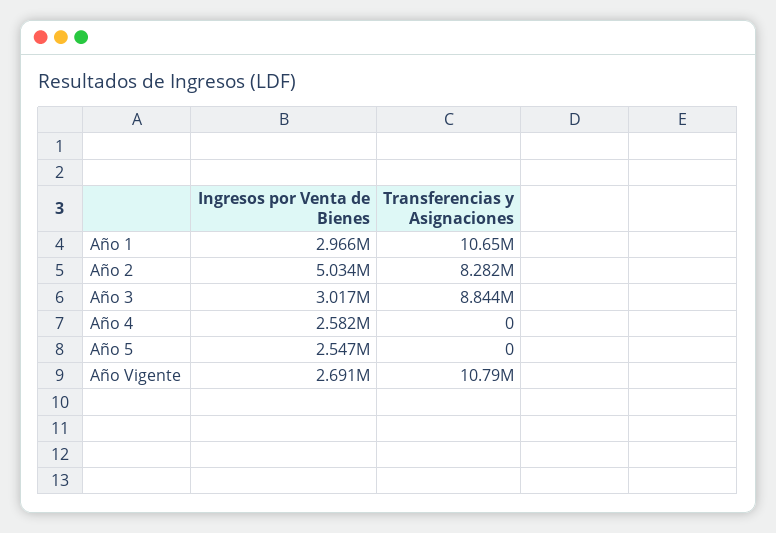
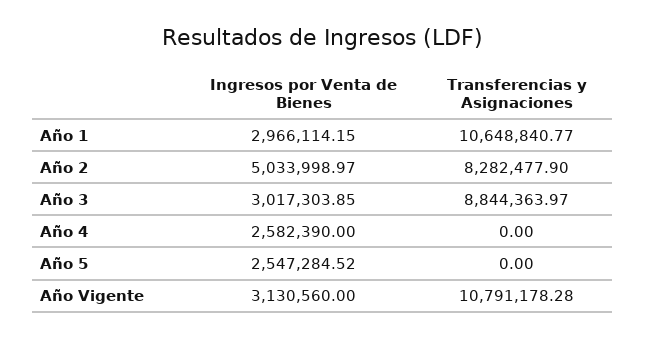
  {
    "Ingresos por Venta de Bienes": {
      "Año 1": 2966114.15,
      "Año 2": 5033998.97,
      "Año 3": 3017303.85,
      "Año 4": 2582390,
      "Año 5": 2547284.52,
-     "Año Vigente": 2691000
+     "Año Vigente": 3130560
    },
    "Transferencias y Asignaciones": {
      "Año 1": 10648840.77,
      "Año 2": 8282477.9,
      "Año 3": 8844363.97,
      "Año 4": 0,
      "Año 5": 0,
      "Año Vigente": 10791178.28
    }
  }

